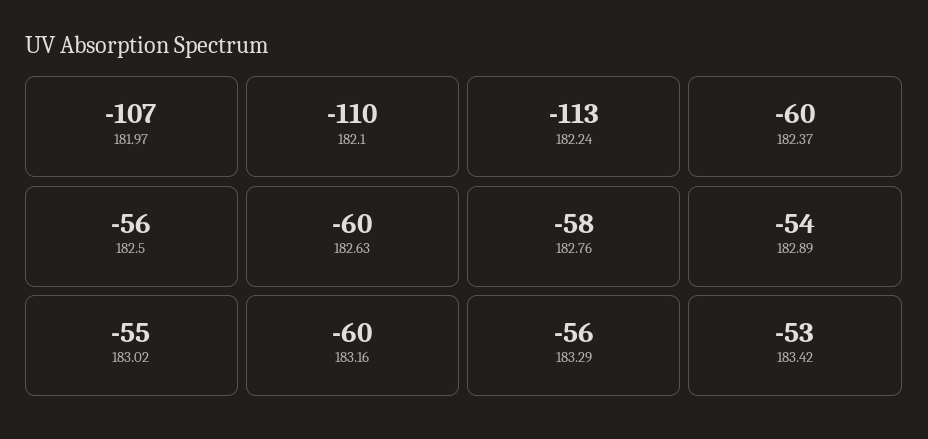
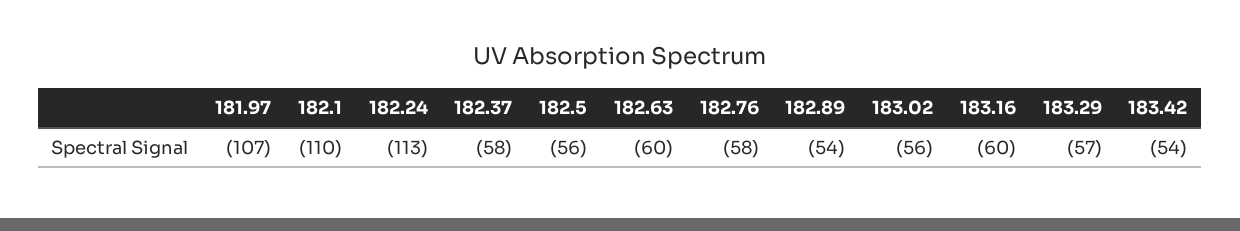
  {
    "181.97": -107,
    "182.1": -110,
    "182.24": -113,
-   "182.37": -60,
+   "182.37": -58,
    "182.5": -56,
    "182.63": -60,
    "182.76": -58,
    "182.89": -54,
-   "183.02": -55,
+   "183.02": -56,
    "183.16": -60,
-   "183.29": -56,
+   "183.29": -57,
-   "183.42": -53
+   "183.42": -54
  }

